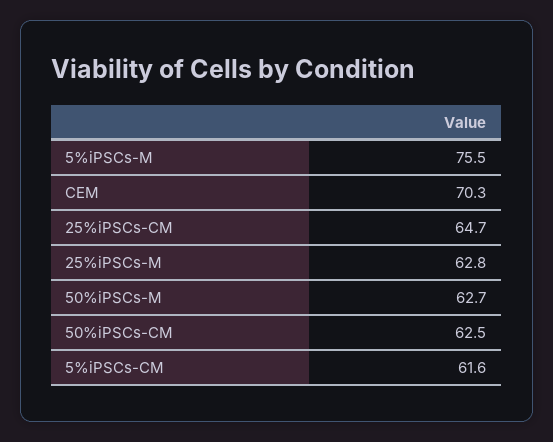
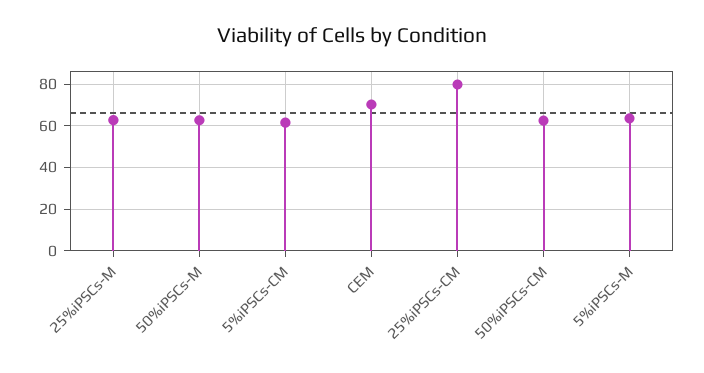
  {
-   "5%iPSCs-M": 75.5,
+   "5%iPSCs-M": 65,
    "CEM": 70.3,
-   "25%iPSCs-CM": 64.7,
+   "25%iPSCs-CM": 80,
    "25%iPSCs-M": 62.8,
    "50%iPSCs-M": 62.7,
    "50%iPSCs-CM": 62.5,
    "5%iPSCs-CM": 61.6
  }

